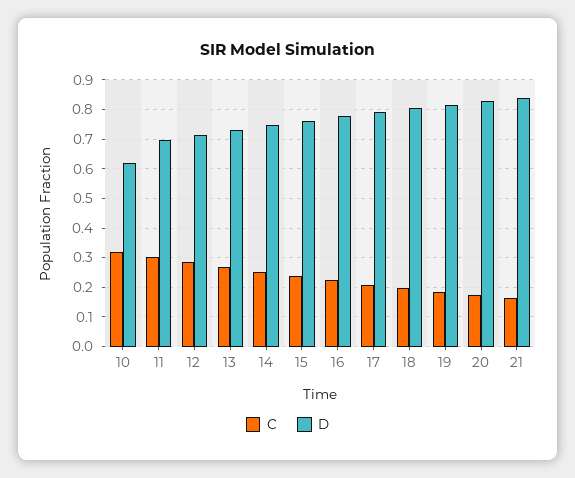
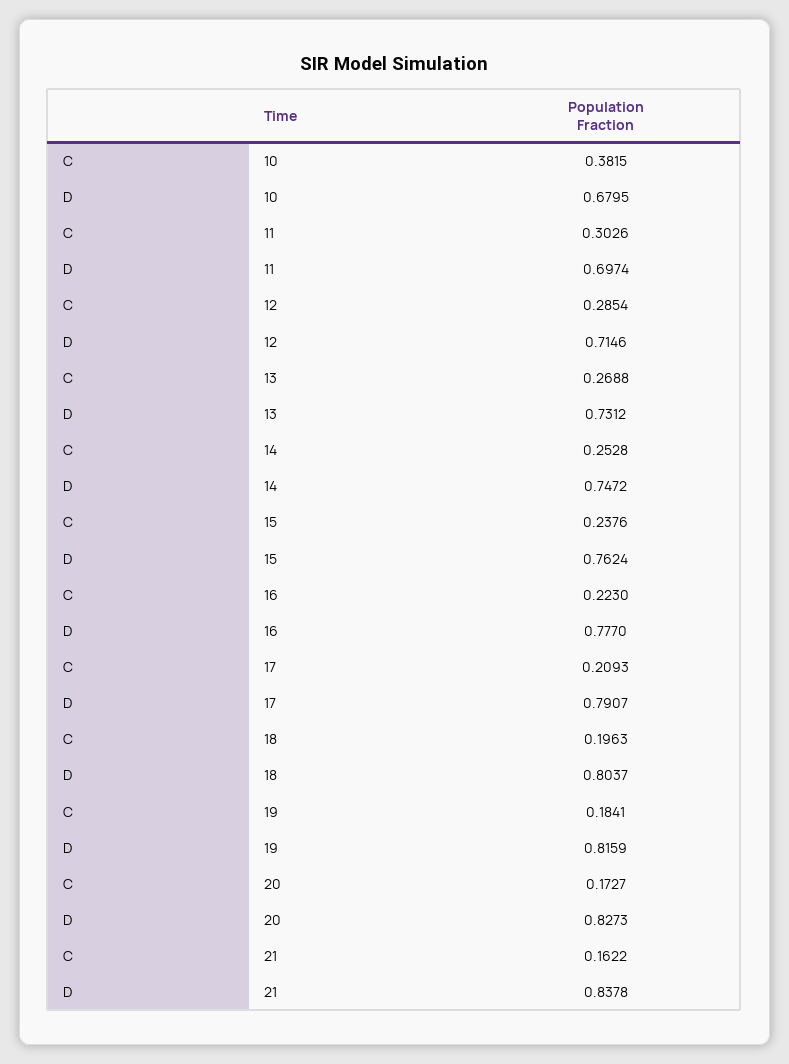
  {
    "C": {
-     "10": 0.325,
+     "10": 0.3815,
      "11": 0.3026,
      "12": 0.2854,
      "13": 0.2688,
      "14": 0.2528,
      "15": 0.2376,
      "16": 0.223,
      "17": 0.2093,
      "18": 0.1963,
      "19": 0.1841,
      "20": 0.1727,
      "21": 0.1622
    },
    "D": {
-     "10": 0.625,
+     "10": 0.6795,
      "11": 0.6974,
      "12": 0.7146,
      "13": 0.7312,
      "14": 0.7472,
      "15": 0.7624,
      "16": 0.777,
      "17": 0.7907,
      "18": 0.8037,
      "19": 0.8159,
      "20": 0.8273,
      "21": 0.8378
    }
  }

